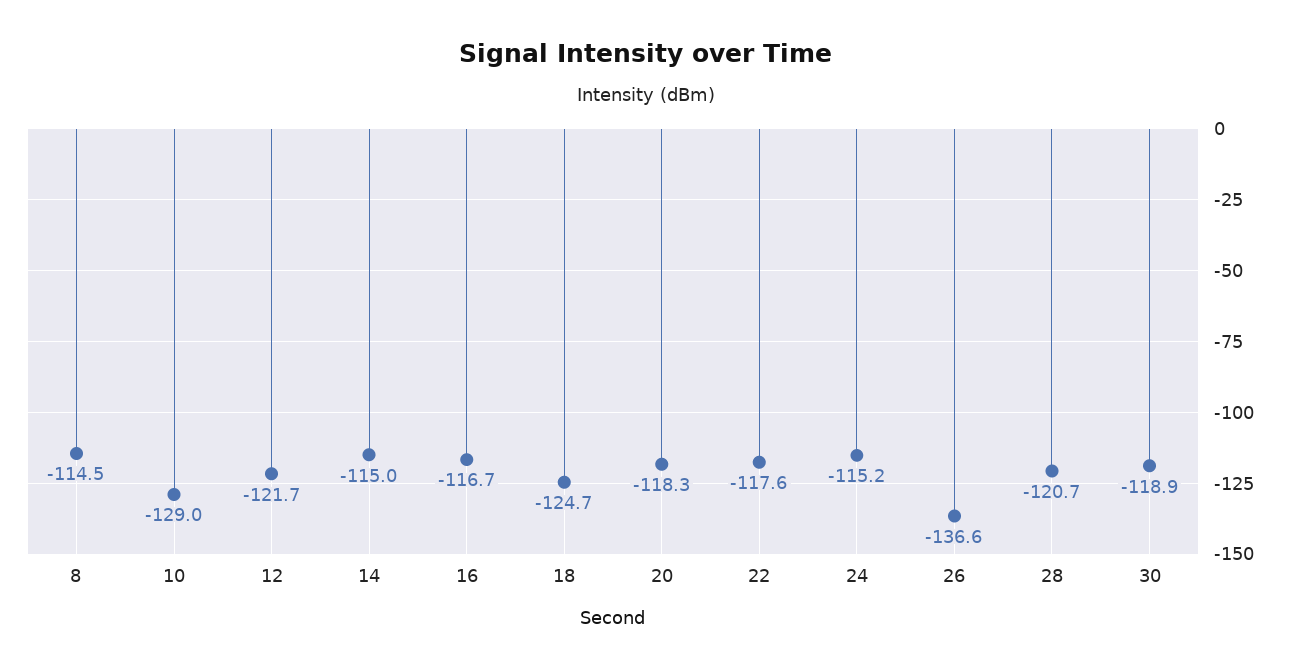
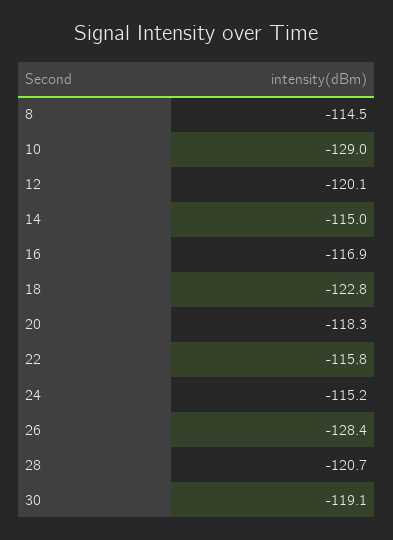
  {
    "8": -114.5,
    "10": -129,
-   "12": -121.7,
+   "12": -120.1,
    "14": -115,
-   "16": -116.7,
+   "16": -116.9,
-   "18": -124.7,
+   "18": -122.8,
    "20": -118.3,
-   "22": -117.6,
+   "22": -115.8,
    "24": -115.2,
-   "26": -136.6,
+   "26": -128.4,
    "28": -120.7,
-   "30": -118.9
+   "30": -119.1
  }

